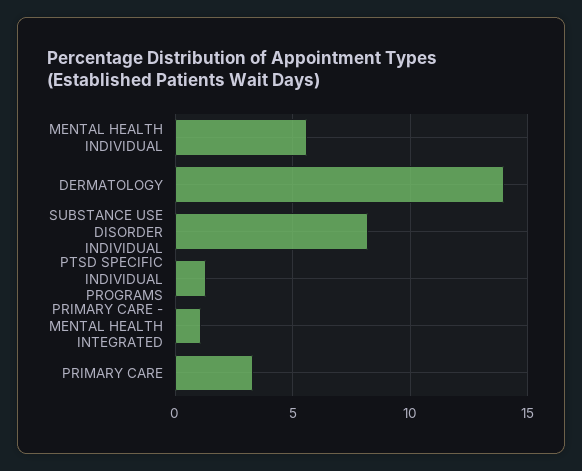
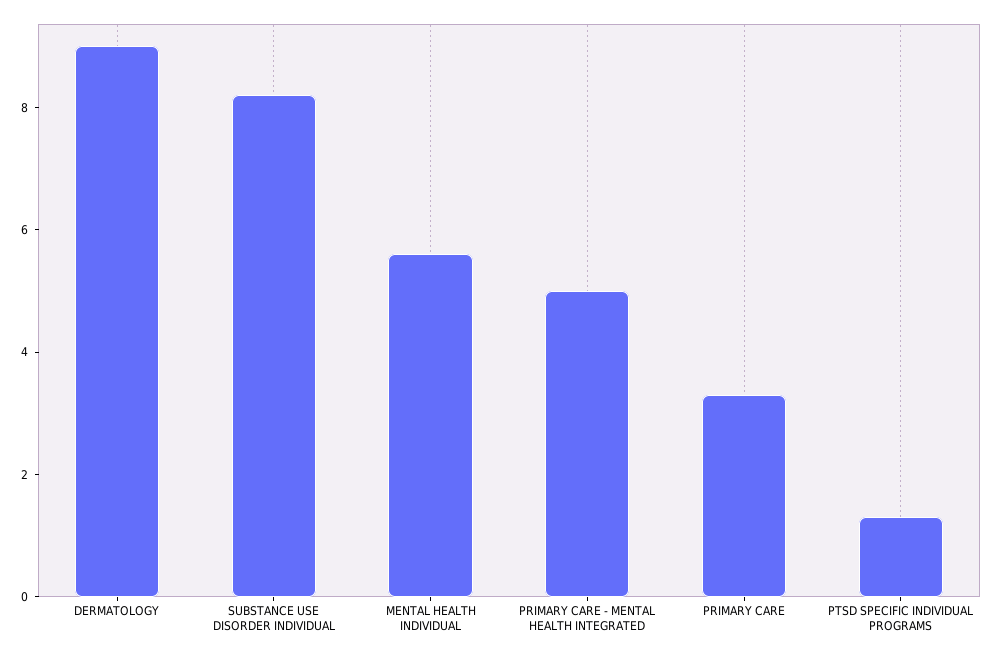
  {
    "MENTAL HEALTH INDIVIDUAL": 5.5,
-   "DERMATOLOGY": 14,
+   "DERMATOLOGY": 9,
    "SUBSTANCE USE DISORDER INDIVIDUAL": 8,
    "PTSD SPECIFIC INDIVIDUAL PROGRAMS": 1.5,
-   "PRIMARY CARE - MENTAL HEALTH INTEGRATED": 1,
+   "PRIMARY CARE - MENTAL HEALTH INTEGRATED": 5,
    "PRIMARY CARE": 3.5
  }

